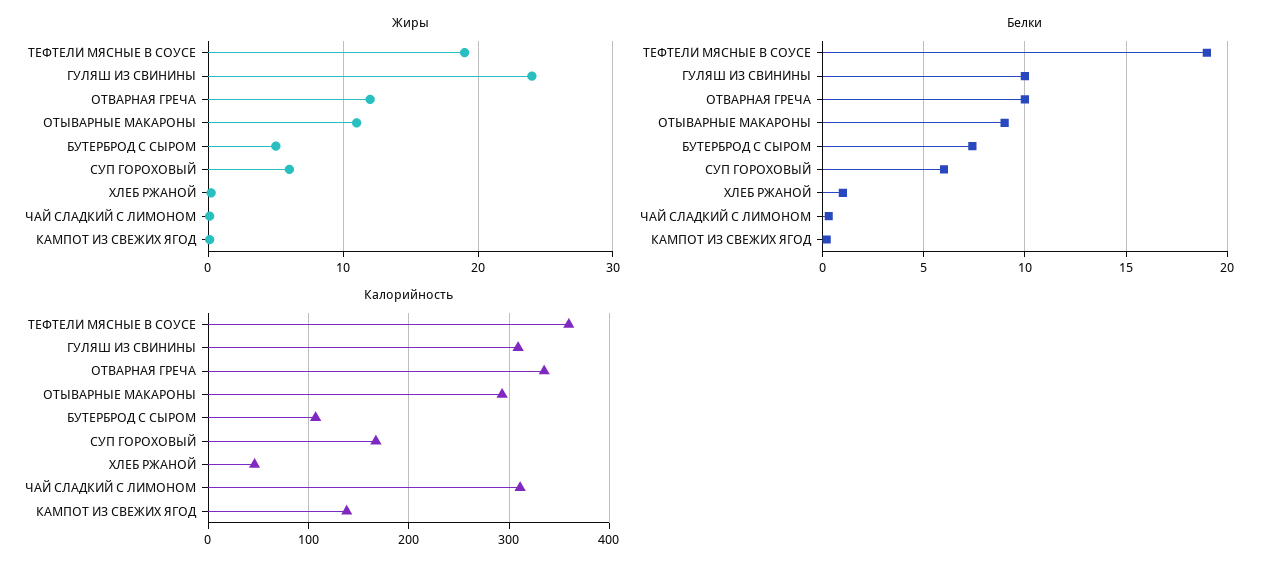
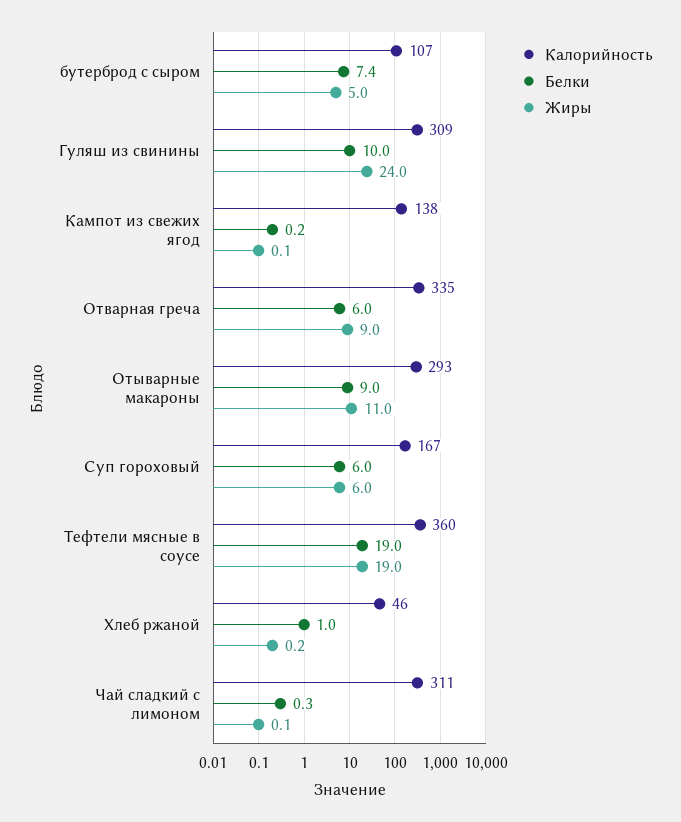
  {
    "Жиры": {
      "ТЕФТЕЛИ МЯСНЫЕ В СОУСЕ": 19,
      "ГУЛЯШ ИЗ СВИНИНЫ": 24,
-     "ОТВАРНАЯ ГРЕЧА": 12,
+     "ОТВАРНАЯ ГРЕЧА": 9,
      "ОТЫВАРНЫЕ МАКАРОНЫ": 11,
      "БУТЕРБРОД С СЫРОМ": 5,
      "СУП ГОРОХОВЫЙ": 6,
      "ХЛЕБ РЖАНОЙ": 0.2,
      "ЧАЙ СЛАДКИЙ С ЛИМОНОМ": 0.1,
      "КАМПОТ ИЗ СВЕЖИХ ЯГОД": 0.1
    },
    "Белки": {
      "ТЕФТЕЛИ МЯСНЫЕ В СОУСЕ": 19,
      "ГУЛЯШ ИЗ СВИНИНЫ": 10,
-     "ОТВАРНАЯ ГРЕЧА": 10,
+     "ОТВАРНАЯ ГРЕЧА": 6,
      "ОТЫВАРНЫЕ МАКАРОНЫ": 9,
      "БУТЕРБРОД С СЫРОМ": 7.4,
      "СУП ГОРОХОВЫЙ": 6,
      "ХЛЕБ РЖАНОЙ": 1,
      "ЧАЙ СЛАДКИЙ С ЛИМОНОМ": 0.3,
      "КАМПОТ ИЗ СВЕЖИХ ЯГОД": 0.2
    },
    "Калорийность": {
      "ТЕФТЕЛИ МЯСНЫЕ В СОУСЕ": 360,
      "ГУЛЯШ ИЗ СВИНИНЫ": 309,
      "ОТВАРНАЯ ГРЕЧА": 335,
      "ОТЫВАРНЫЕ МАКАРОНЫ": 293,
      "БУТЕРБРОД С СЫРОМ": 107,
      "СУП ГОРОХОВЫЙ": 167,
      "ХЛЕБ РЖАНОЙ": 46,
      "ЧАЙ СЛАДКИЙ С ЛИМОНОМ": 311,
      "КАМПОТ ИЗ СВЕЖИХ ЯГОД": 138
    }
  }

